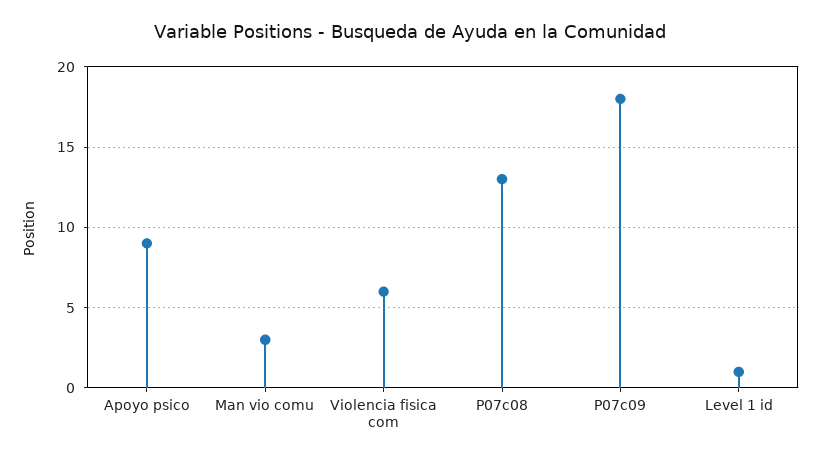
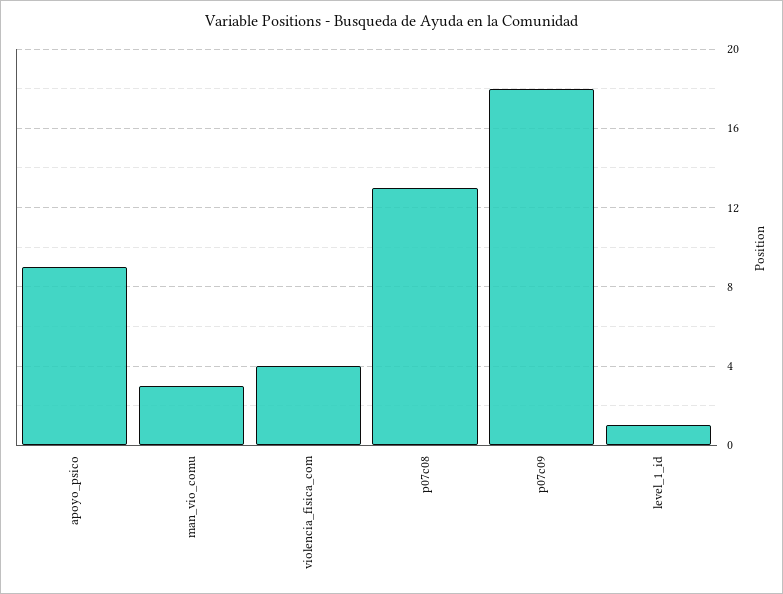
  {
    "Apoyo psico": 9,
    "Man vio comu": 3,
-   "Violencia fisica com": 6,
+   "Violencia fisica com": 4,
    "P07c08": 13,
    "P07c09": 18,
    "Level 1 id": 1
  }

